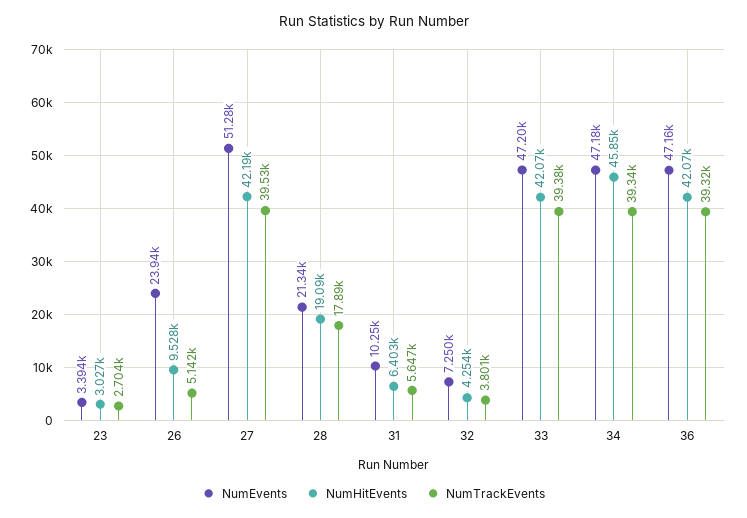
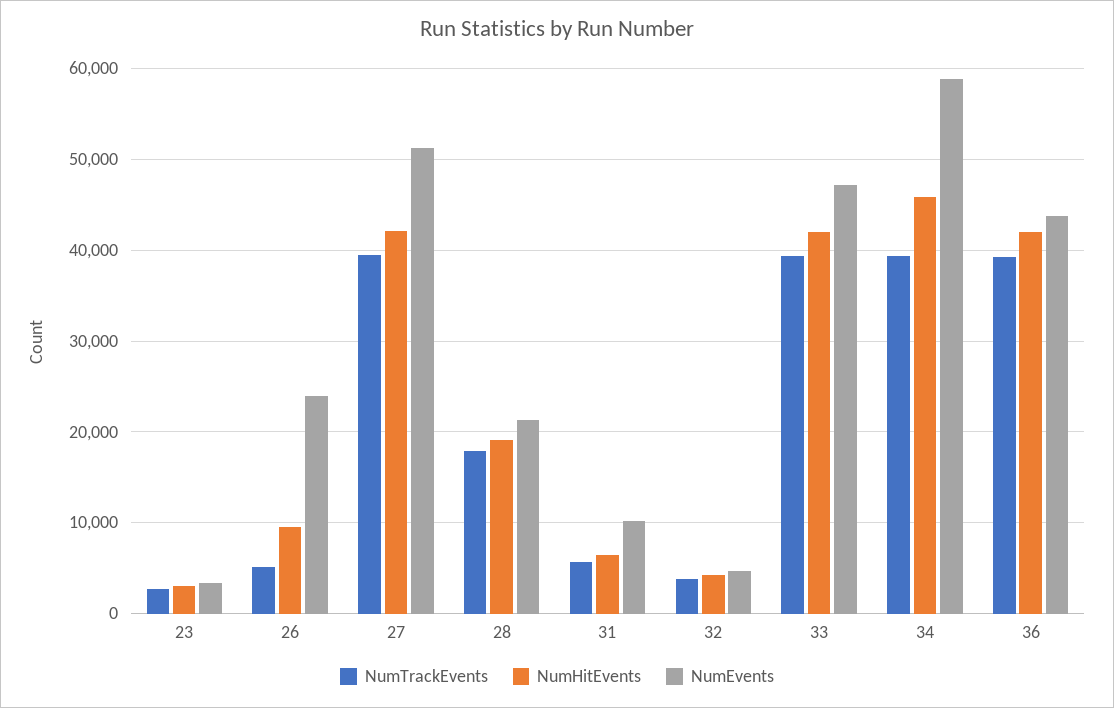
  {
    "NumEvents": {
      "23": 3394,
      "26": 23940,
      "27": 51280,
      "28": 21340,
      "31": 10250,
-     "32": 7250,
+     "32": 5000,
      "33": 47200,
-     "34": 47180,
+     "34": 59000,
-     "36": 47160
+     "36": 44000
    },
    "NumHitEvents": {
      "23": 3027,
      "26": 9528,
      "27": 42190,
      "28": 19090,
      "31": 6403,
      "32": 4254,
      "33": 42070,
      "34": 45850,
      "36": 42070
    },
    "NumTrackEvents": {
      "23": 2704,
      "26": 5142,
      "27": 39530,
      "28": 17890,
      "31": 5647,
      "32": 3801,
      "33": 39380,
      "34": 39340,
      "36": 39320
    }
  }

